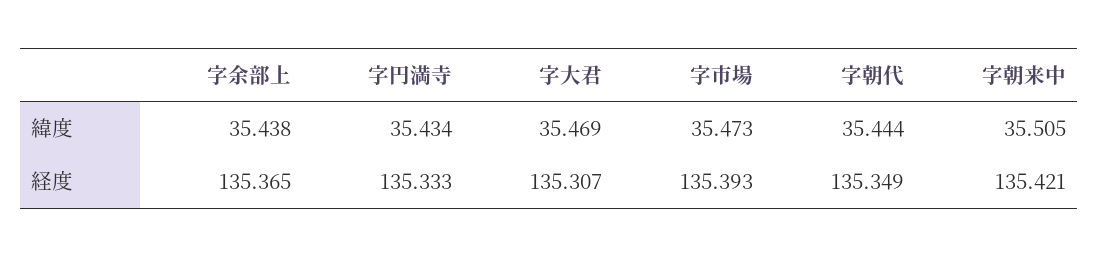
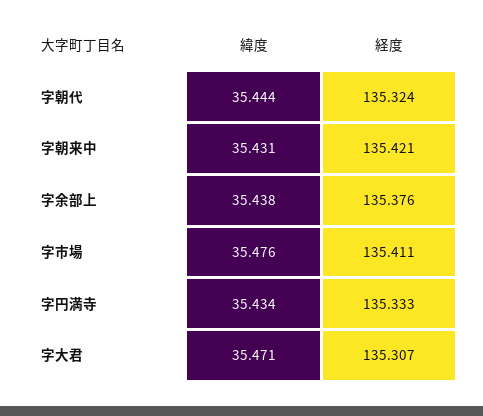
  {
    "字余部上": {
      "緯度": 35.438,
-     "経度": 135.365
+     "経度": 135.376
    },
    "字円満寺": {
      "緯度": 35.434,
      "経度": 135.333
    },
    "字大君": {
-     "緯度": 35.469,
+     "緯度": 35.471,
      "経度": 135.307
    },
    "字市場": {
-     "緯度": 35.473,
+     "緯度": 35.476,
-     "経度": 135.393
+     "経度": 135.411
    },
    "字朝代": {
      "緯度": 35.444,
-     "経度": 135.349
+     "経度": 135.324
    },
    "字朝来中": {
-     "緯度": 35.505,
+     "緯度": 35.431,
      "経度": 135.421
    }
  }

